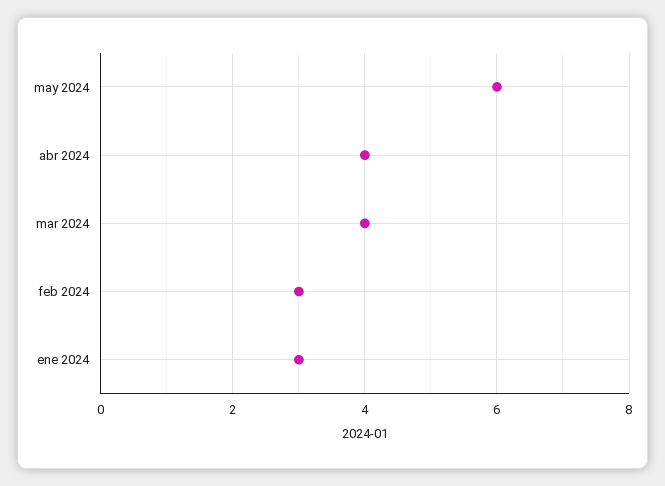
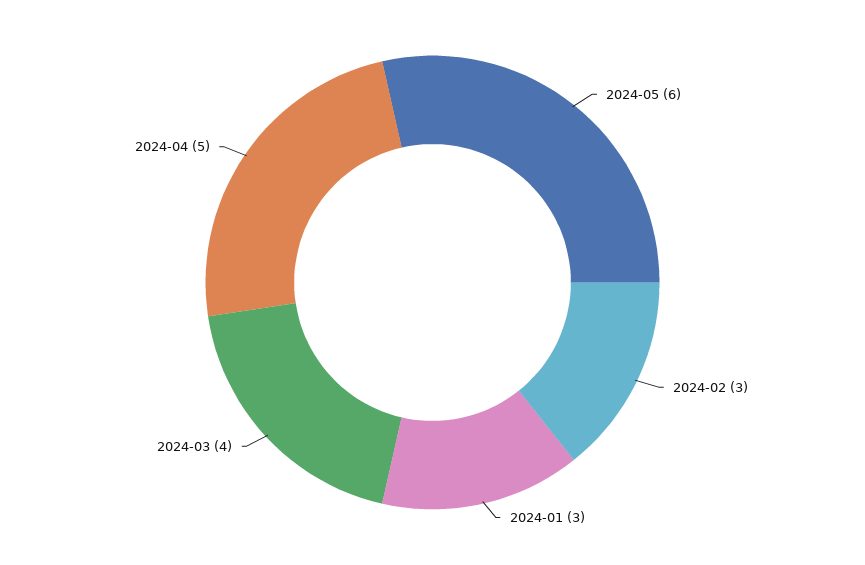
  {
    "may 2024": 6,
-   "abr 2024": 4,
+   "abr 2024": 5,
    "mar 2024": 4,
    "feb 2024": 3,
    "ene 2024": 3
  }

